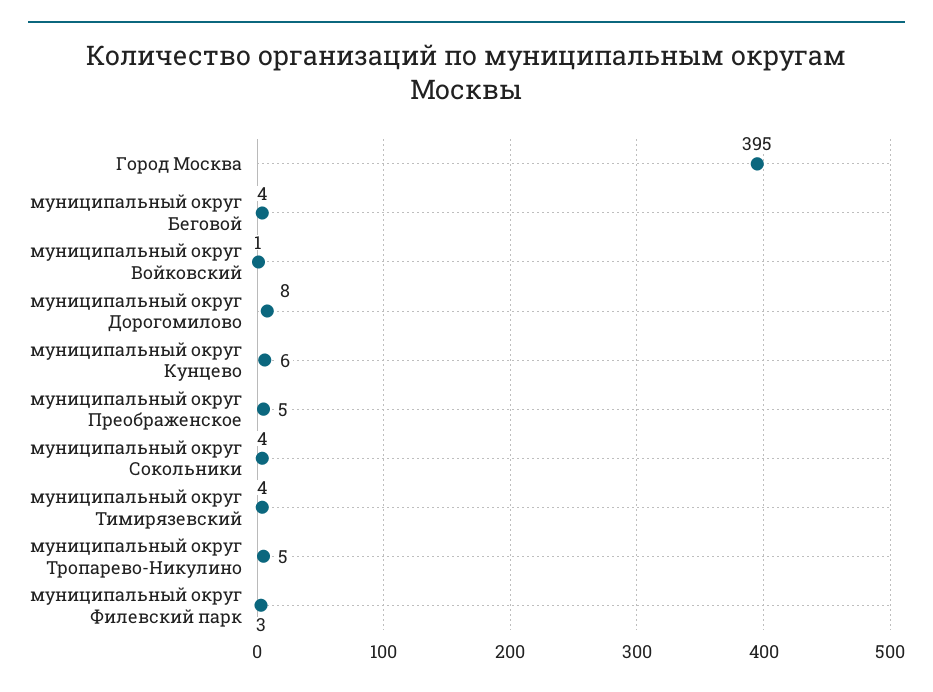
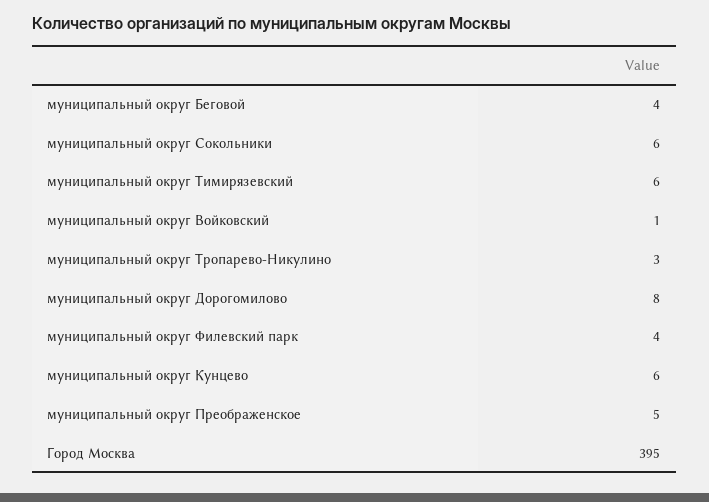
  {
    "Город Москва": 395,
    "муниципальный округ Беговой": 4,
    "муниципальный округ Войковский": 1,
    "муниципальный округ Дорогомилово": 8,
    "муниципальный округ Кунцево": 6,
    "муниципальный округ Преображенское": 5,
-   "муниципальный округ Сокольники": 4,
+   "муниципальный округ Сокольники": 6,
-   "муниципальный округ Тимирязевский": 4,
+   "муниципальный округ Тимирязевский": 6,
-   "муниципальный округ Тропарево-Никулино": 5,
+   "муниципальный округ Тропарево-Никулино": 3,
-   "муниципальный округ Филевский парк": 3
+   "муниципальный округ Филевский парк": 4
  }

